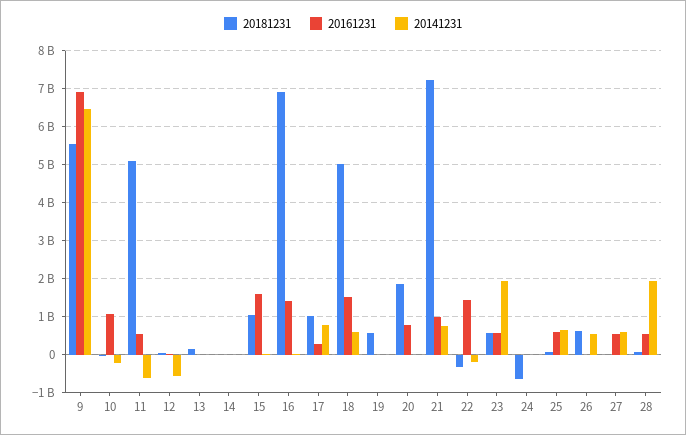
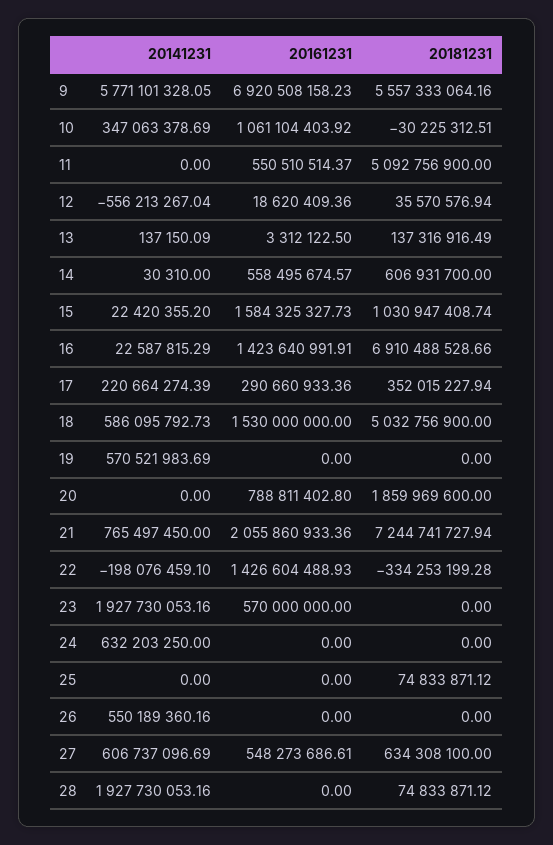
  {
    "20181231": {
      "9": 5557333064.16,
      "10": -30225312.51,
      "11": 5092756900,
      "12": 35570576.94,
      "13": 137316916.49,
-     "14": 0,
+     "14": 606931700,
      "15": 1030947408.74,
      "16": 6910488528.66,
-     "17": 1000000000,
+     "17": 352015227.94,
      "18": 5032756900,
-     "19": 600000000,
+     "19": 0,
      "20": 1859969600,
      "21": 7244741727.94,
      "22": -334253199.28,
-     "23": 600000000,
+     "23": 0,
-     "24": -600000000,
+     "24": 0,
      "25": 74833871.12,
-     "26": 600000000,
+     "26": 0,
-     "27": 0,
+     "27": 634308100,
      "28": 74833871.12
    },
    "20161231": {
      "9": 6920508158.23,
      "10": 1061104403.92,
      "11": 550510514.37,
      "12": 18620409.36,
      "13": 3312122.5,
-     "14": 0,
+     "14": 558495674.57,
      "15": 1584325327.73,
      "16": 1423640991.91,
      "17": 290660933.36,
      "18": 1530000000,
      "19": 0,
      "20": 788811402.8,
-     "21": 1000000000,
+     "21": 2055860933.36,
      "22": 1426604488.93,
      "23": 570000000,
      "24": 0,
-     "25": 600000000,
+     "25": 0,
      "26": 0,
      "27": 548273686.61,
-     "28": 600000000
+     "28": 0
    },
    "20141231": {
-     "9": 6400000000,
+     "9": 5771101328.05,
-     "10": -200000000,
+     "10": 347063378.69,
-     "11": -600000000,
+     "11": 0,
      "12": -556213267.04,
      "13": 137150.09,
      "14": 30310,
      "15": 22420355.2,
      "16": 22587815.29,
-     "17": 800000000,
+     "17": 220664274.39,
      "18": 586095792.73,
-     "19": 0,
+     "19": 570521983.69,
      "20": 0,
      "21": 765497450,
      "22": -198076459.1,
      "23": 1927730053.16,
-     "24": 0,
+     "24": 632203250,
-     "25": 600000000,
+     "25": 0,
      "26": 550189360.16,
      "27": 606737096.69,
      "28": 1927730053.16
    }
  }

